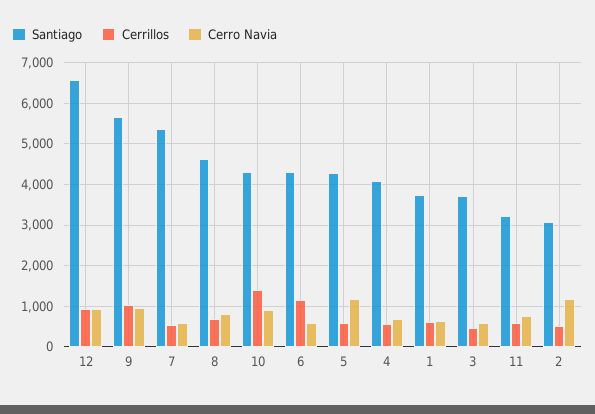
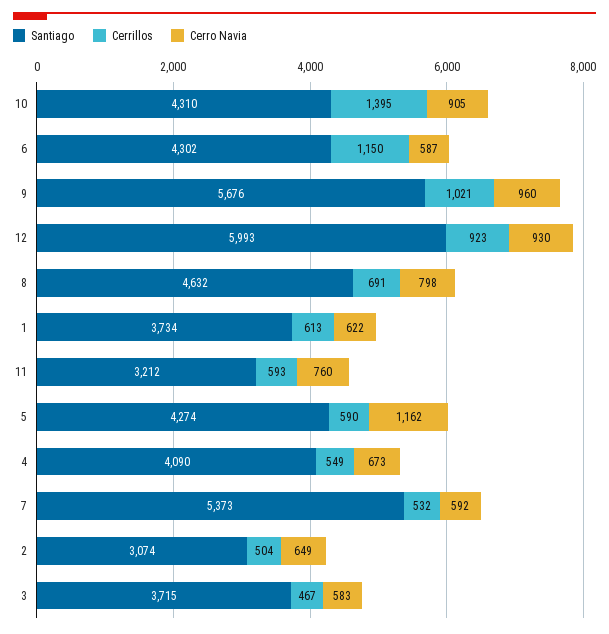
  {
    "Santiago": {
-     "12": 6600,
+     "12": 5993,
      "9": 5676,
      "7": 5373,
      "8": 4632,
      "10": 4310,
      "6": 4302,
      "5": 4274,
      "4": 4090,
      "1": 3734,
      "3": 3715,
      "11": 3212,
      "2": 3074
    },
    "Cerrillos": {
      "12": 923,
      "9": 1021,
      "7": 532,
      "8": 691,
      "10": 1395,
      "6": 1150,
      "5": 590,
      "4": 549,
      "1": 613,
      "3": 467,
      "11": 593,
      "2": 504
    },
    "Cerro Navia": {
      "12": 930,
      "9": 960,
      "7": 592,
      "8": 798,
      "10": 905,
      "6": 587,
      "5": 1162,
      "4": 673,
      "1": 622,
      "3": 583,
      "11": 760,
-     "2": 1200
+     "2": 649
    }
  }

